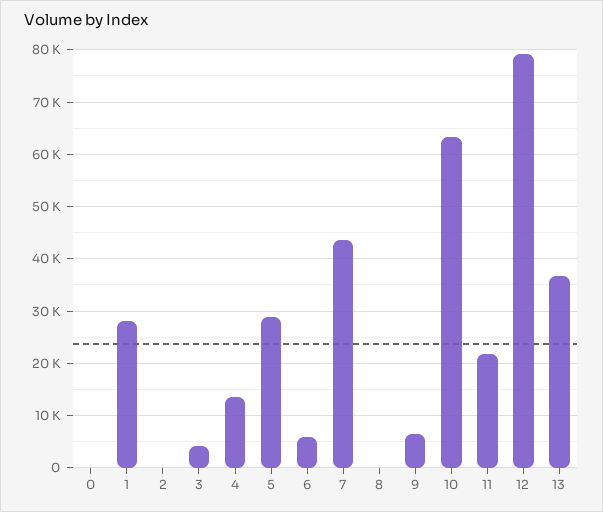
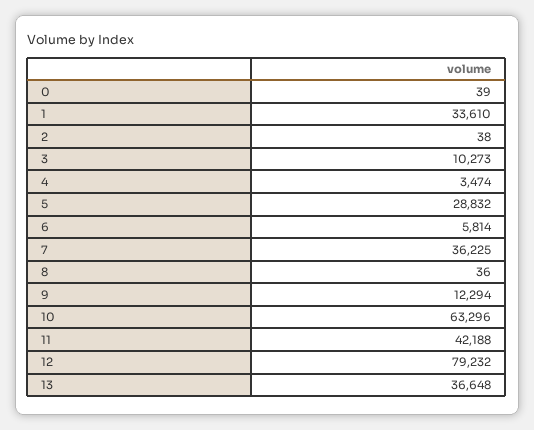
  {
    "0": 39,
-   "1": 28000,
+   "1": 33610,
    "2": 38,
-   "3": 4000,
+   "3": 10273,
-   "4": 14000,
+   "4": 3474,
    "5": 28832,
    "6": 5814,
-   "7": 44000,
+   "7": 36225,
    "8": 36,
-   "9": 6000,
+   "9": 12294,
    "10": 63296,
-   "11": 22000,
+   "11": 42188,
    "12": 79232,
    "13": 36648
  }

